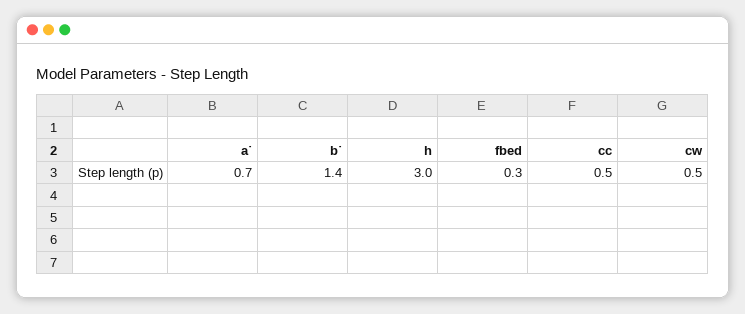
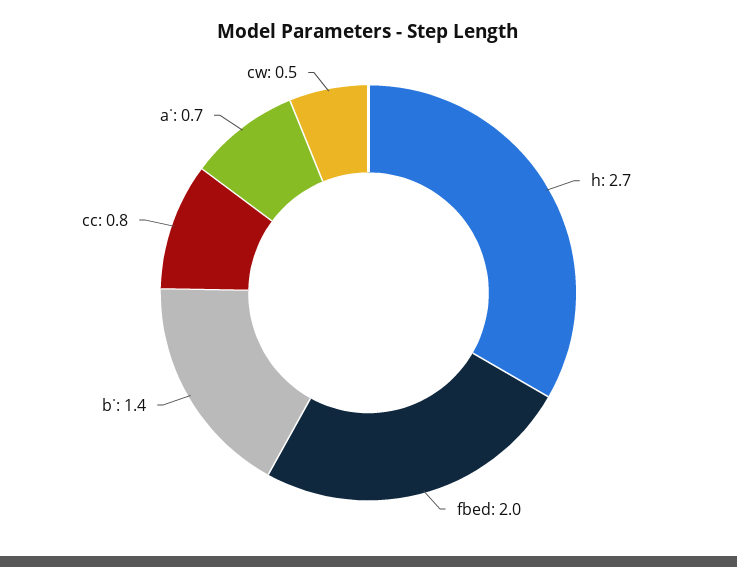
  {
    "a˙": 0.7,
    "b˙": 1.4,
-   "h": 3,
+   "h": 2.7,
-   "fbed": 0.3,
+   "fbed": 2,
-   "cc": 0.5,
+   "cc": 0.8,
    "cw": 0.5
  }

